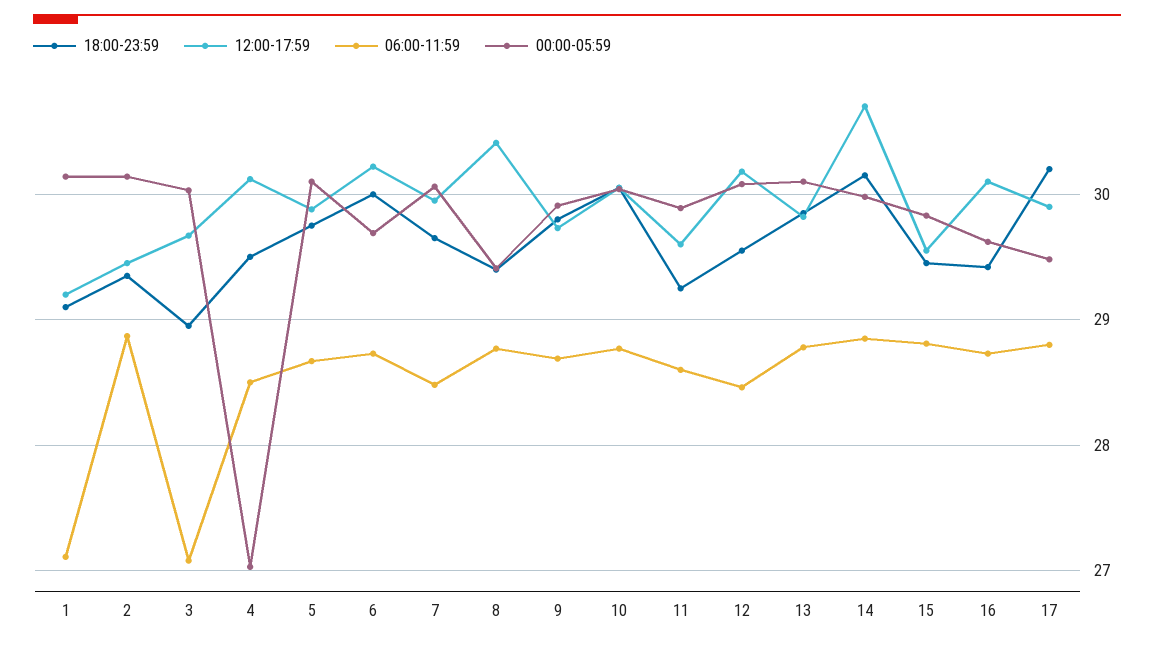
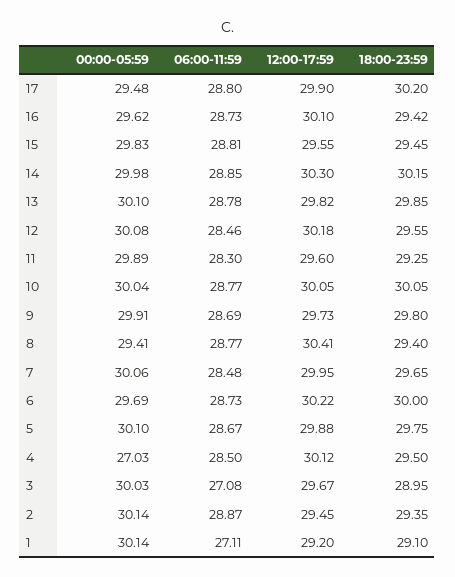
  {
    "18:00-23:59": {
      "1": 29.1,
      "2": 29.35,
      "3": 28.95,
      "4": 29.5,
      "5": 29.75,
      "6": 30,
      "7": 29.65,
      "8": 29.4,
      "9": 29.8,
      "10": 30.05,
      "11": 29.25,
      "12": 29.55,
      "13": 29.85,
      "14": 30.15,
      "15": 29.45,
      "16": 29.42,
      "17": 30.2
    },
    "12:00-17:59": {
      "1": 29.2,
      "2": 29.45,
      "3": 29.67,
      "4": 30.12,
      "5": 29.88,
      "6": 30.22,
      "7": 29.95,
      "8": 30.41,
      "9": 29.73,
      "10": 30.05,
      "11": 29.6,
      "12": 30.18,
      "13": 29.82,
-     "14": 30.7,
+     "14": 30.3,
      "15": 29.55,
      "16": 30.1,
      "17": 29.9
    },
    "06:00-11:59": {
      "1": 27.11,
      "2": 28.87,
      "3": 27.08,
      "4": 28.5,
      "5": 28.67,
      "6": 28.73,
      "7": 28.48,
      "8": 28.77,
      "9": 28.69,
      "10": 28.77,
-     "11": 28.6,
+     "11": 28.3,
      "12": 28.46,
      "13": 28.78,
      "14": 28.85,
      "15": 28.81,
      "16": 28.73,
      "17": 28.8
    },
    "00:00-05:59": {
      "1": 30.14,
      "2": 30.14,
      "3": 30.03,
      "4": 27.03,
      "5": 30.1,
      "6": 29.69,
      "7": 30.06,
      "8": 29.41,
      "9": 29.91,
      "10": 30.04,
      "11": 29.89,
      "12": 30.08,
      "13": 30.1,
      "14": 29.98,
      "15": 29.83,
      "16": 29.62,
      "17": 29.48
    }
  }

